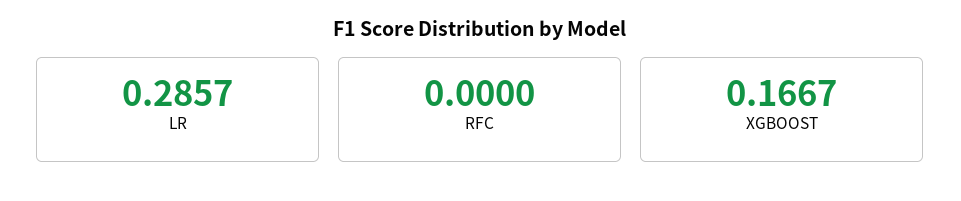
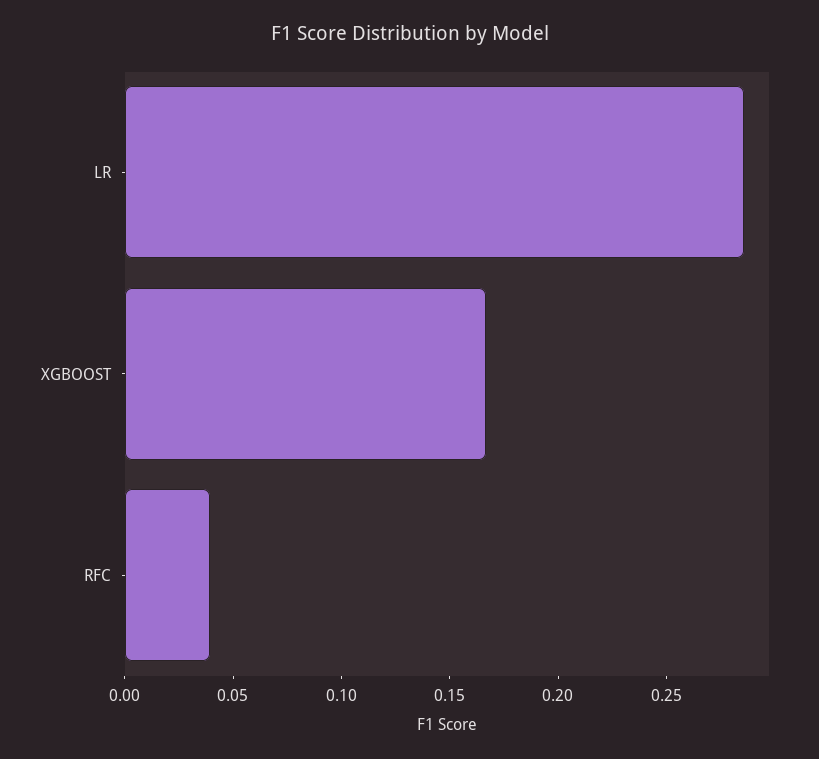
  {
    "LR": 0.2857,
-   "RFC": 0,
+   "RFC": 0.04,
    "XGBOOST": 0.1667
  }

